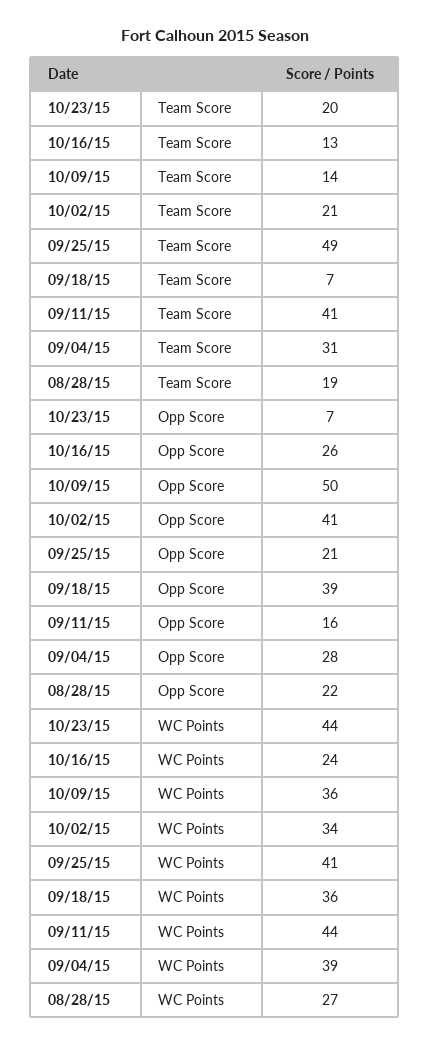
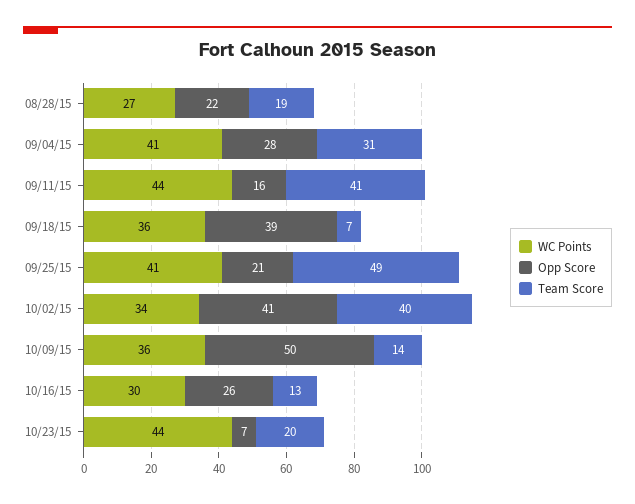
  {
    "Team Score": {
      "10/23/15": 20,
      "10/16/15": 13,
      "10/09/15": 14,
-     "10/02/15": 21,
+     "10/02/15": 40,
      "09/25/15": 49,
      "09/18/15": 7,
      "09/11/15": 41,
      "09/04/15": 31,
      "08/28/15": 19
    },
    "Opp Score": {
      "10/23/15": 7,
      "10/16/15": 26,
      "10/09/15": 50,
      "10/02/15": 41,
      "09/25/15": 21,
      "09/18/15": 39,
      "09/11/15": 16,
      "09/04/15": 28,
      "08/28/15": 22
    },
    "WC Points": {
      "10/23/15": 44,
-     "10/16/15": 24,
+     "10/16/15": 30,
      "10/09/15": 36,
      "10/02/15": 34,
      "09/25/15": 41,
      "09/18/15": 36,
      "09/11/15": 44,
-     "09/04/15": 39,
+     "09/04/15": 41,
      "08/28/15": 27
    }
  }

